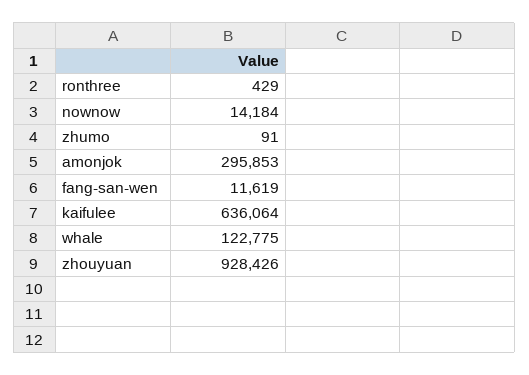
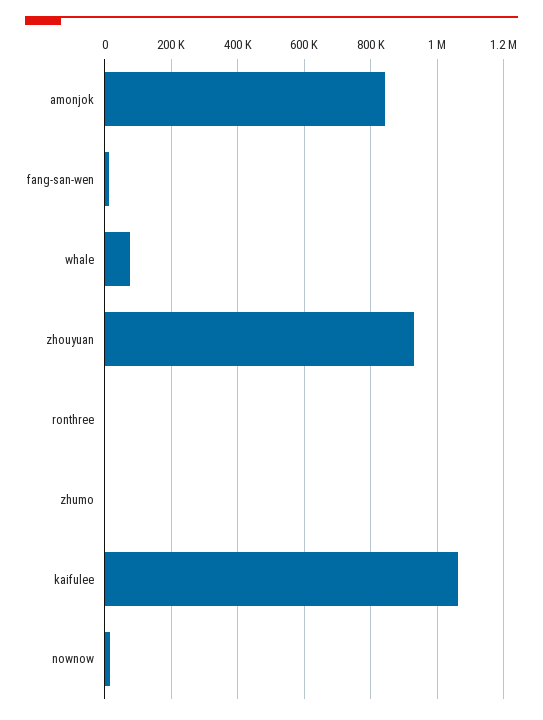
  {
    "ronthree": 429,
    "nownow": 14184,
    "zhumo": 91,
-   "amonjok": 295853,
+   "amonjok": 840000,
    "fang-san-wen": 11619,
-   "kaifulee": 636064,
+   "kaifulee": 1060000,
-   "whale": 122775,
+   "whale": 80000,
    "zhouyuan": 928426
  }

